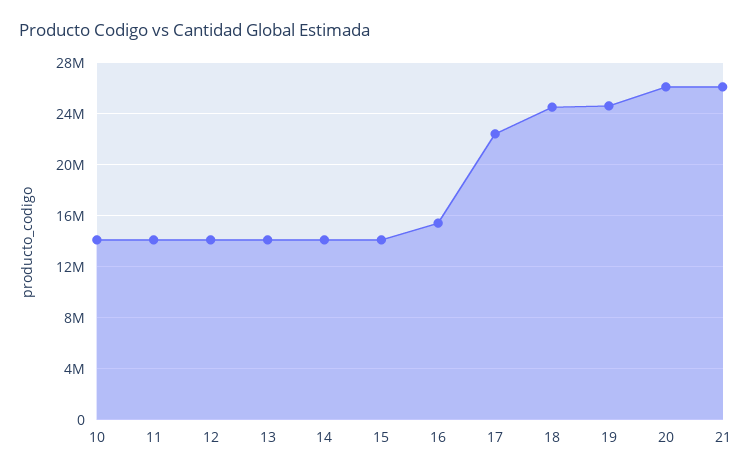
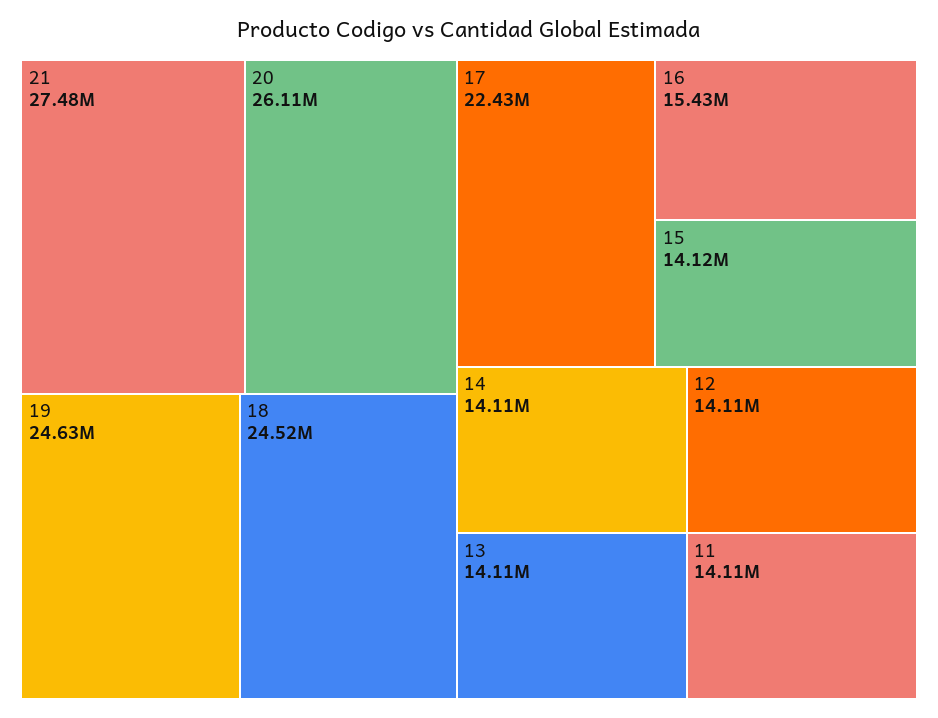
  {
-   "10": 14000000,
    "11": 14110000,
    "12": 14110000,
    "13": 14110000,
    "14": 14110000,
    "15": 14120000,
    "16": 15430000,
    "17": 22430000,
    "18": 24520000,
    "19": 24630000,
    "20": 26110000,
-   "21": 26000000
+   "21": 27480000
  }

